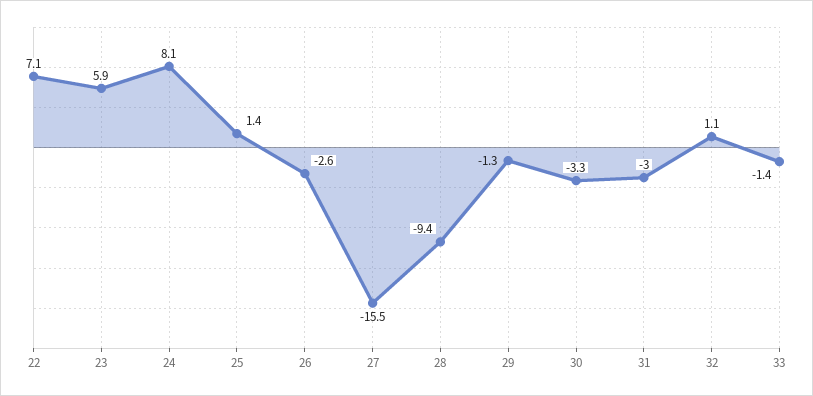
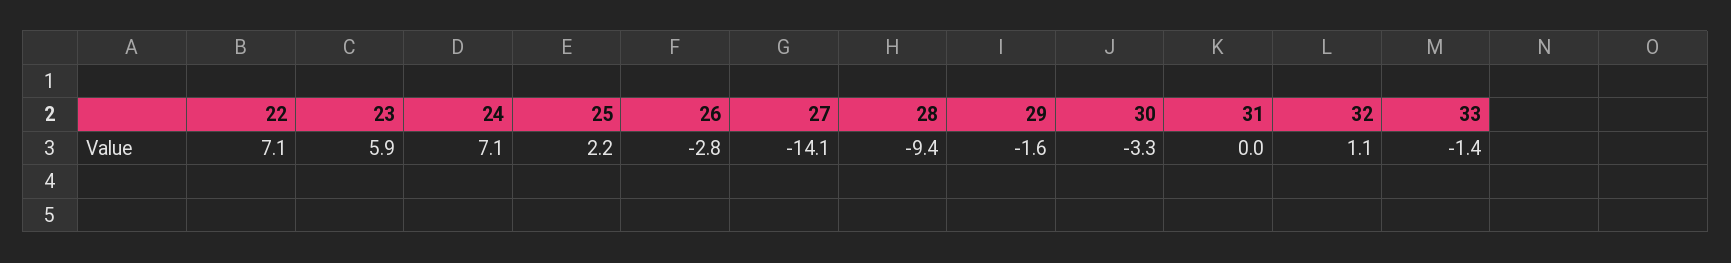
  {
    "22": 7.1,
    "23": 5.9,
-   "24": 8.1,
+   "24": 7.1,
-   "25": 1.4,
+   "25": 2.2,
-   "26": -2.6,
+   "26": -2.8,
-   "27": -15.5,
+   "27": -14.1,
    "28": -9.4,
-   "29": -1.3,
+   "29": -1.6,
    "30": -3.3,
-   "31": -3,
+   "31": 0,
    "32": 1.1,
    "33": -1.4
  }

